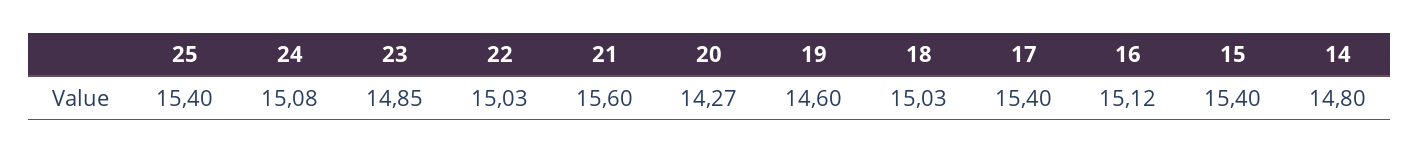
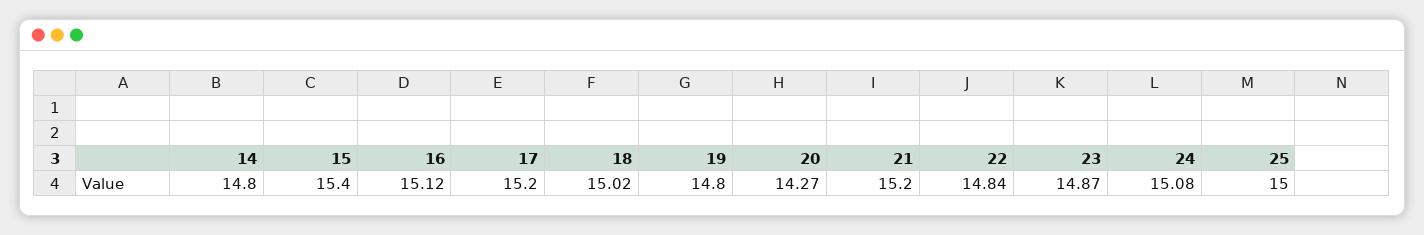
  {
-   "25": 15.4,
+   "25": 15,
    "24": 15.08,
-   "23": 14.85,
+   "23": 14.87,
-   "22": 15.03,
+   "22": 14.84,
-   "21": 15.6,
+   "21": 15.2,
    "20": 14.27,
-   "19": 14.6,
+   "19": 14.8,
-   "18": 15.03,
+   "18": 15.02,
-   "17": 15.4,
+   "17": 15.2,
    "16": 15.12,
    "15": 15.4,
    "14": 14.8
  }

